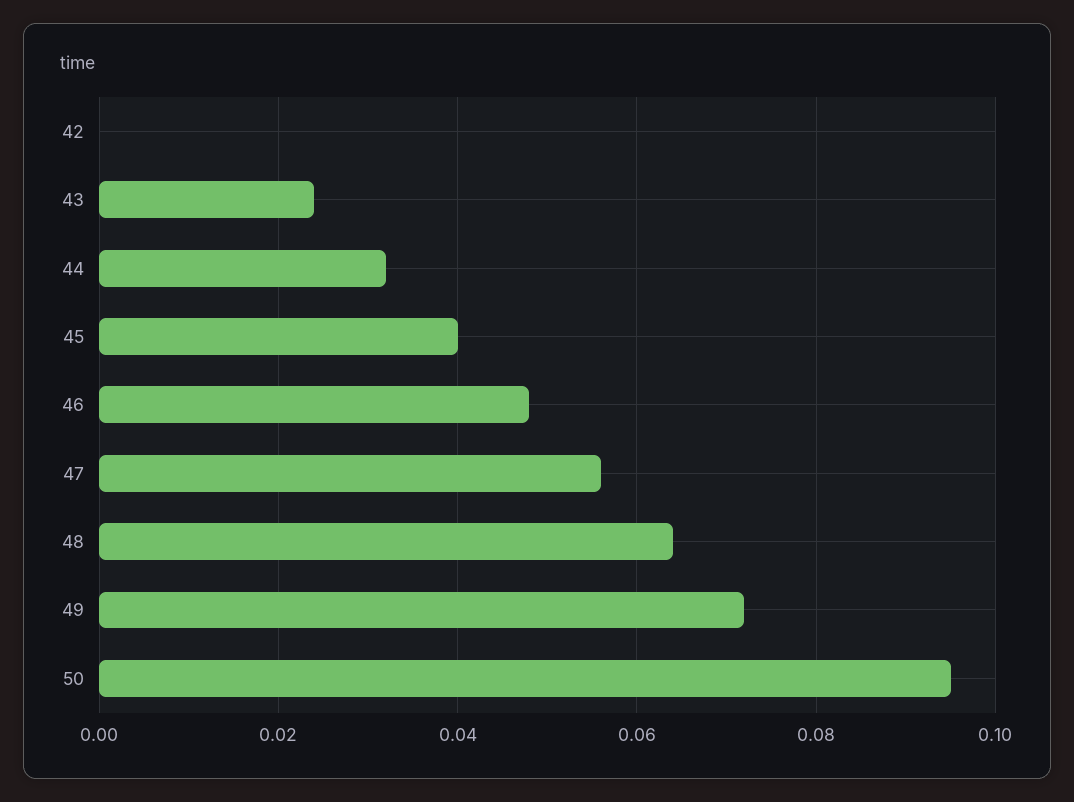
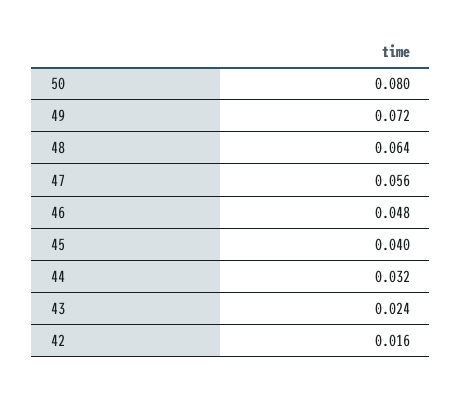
  {
-   "42": 0,
+   "42": 0.016,
    "43": 0.024,
    "44": 0.032,
    "45": 0.04,
    "46": 0.048,
    "47": 0.056,
    "48": 0.064,
    "49": 0.072,
-   "50": 0.095
+   "50": 0.08
  }

